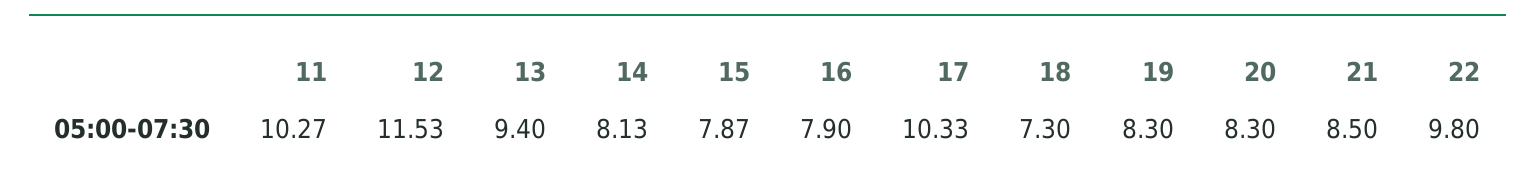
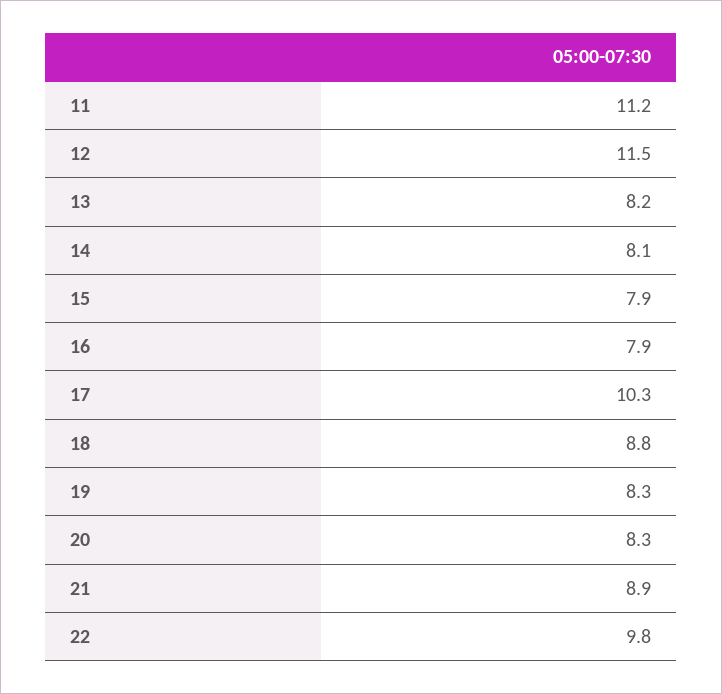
  {
-   "11": 10.27,
+   "11": 11.2,
    "12": 11.53,
-   "13": 9.4,
+   "13": 8.2,
    "14": 8.13,
    "15": 7.87,
    "16": 7.9,
    "17": 10.33,
-   "18": 7.3,
+   "18": 8.8,
    "19": 8.3,
    "20": 8.3,
-   "21": 8.5,
+   "21": 8.9,
    "22": 9.8
  }

